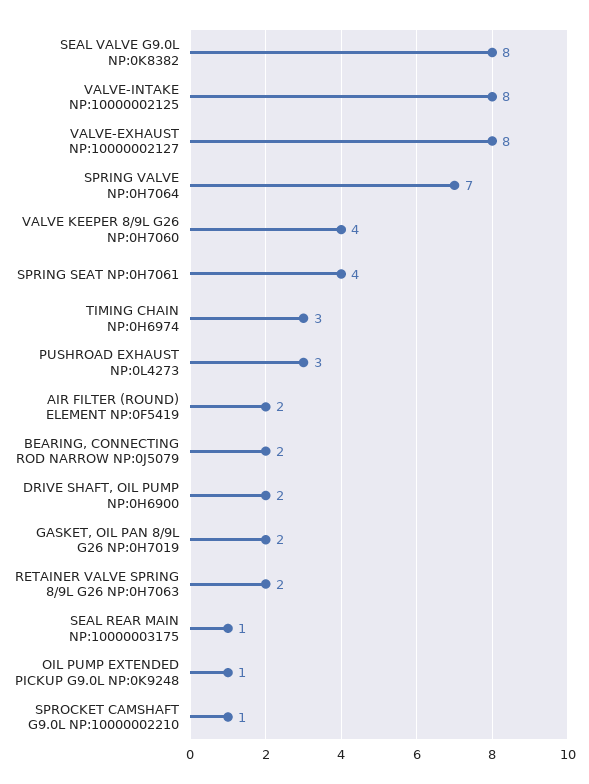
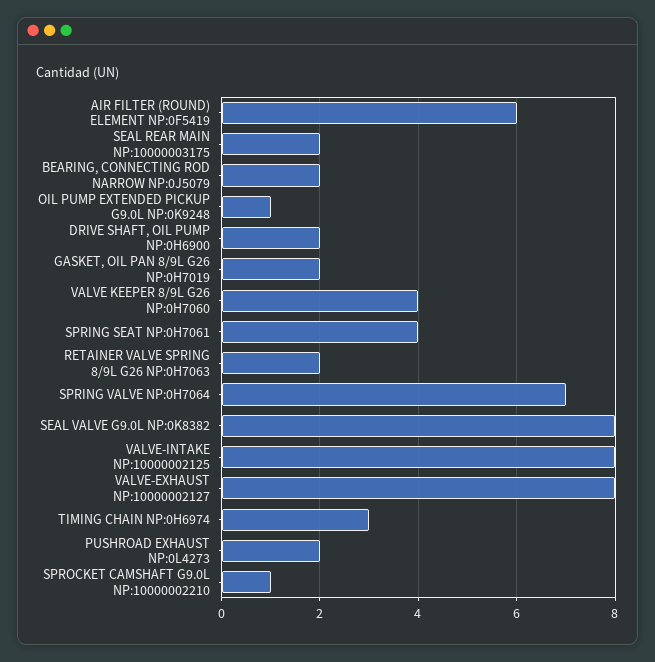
  {
    "SEAL VALVE G9.0L NP:0K8382": 8,
    "VALVE-INTAKE NP:10000002125": 8,
    "VALVE-EXHAUST NP:10000002127": 8,
    "SPRING VALVE NP:0H7064": 7,
    "VALVE KEEPER 8/9L G26 NP:0H7060": 4,
    "SPRING SEAT NP:0H7061": 4,
    "TIMING CHAIN NP:0H6974": 3,
-   "PUSHROAD EXHAUST NP:0L4273": 3,
+   "PUSHROAD EXHAUST NP:0L4273": 2,
-   "AIR FILTER (ROUND) ELEMENT NP:0F5419": 2,
+   "AIR FILTER (ROUND) ELEMENT NP:0F5419": 6,
    "BEARING, CONNECTING ROD NARROW NP:0J5079": 2,
    "DRIVE SHAFT, OIL PUMP NP:0H6900": 2,
    "GASKET, OIL PAN 8/9L G26 NP:0H7019": 2,
    "RETAINER VALVE SPRING 8/9L G26 NP:0H7063": 2,
-   "SEAL REAR MAIN NP:10000003175": 1,
+   "SEAL REAR MAIN NP:10000003175": 2,
    "OIL PUMP EXTENDED PICKUP G9.0L NP:0K9248": 1,
    "SPROCKET CAMSHAFT G9.0L NP:10000002210": 1
  }

